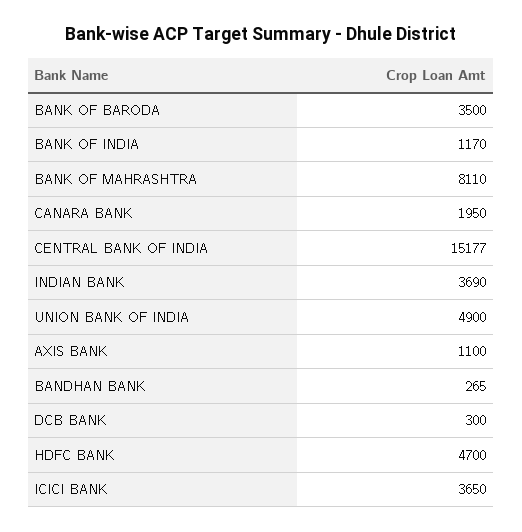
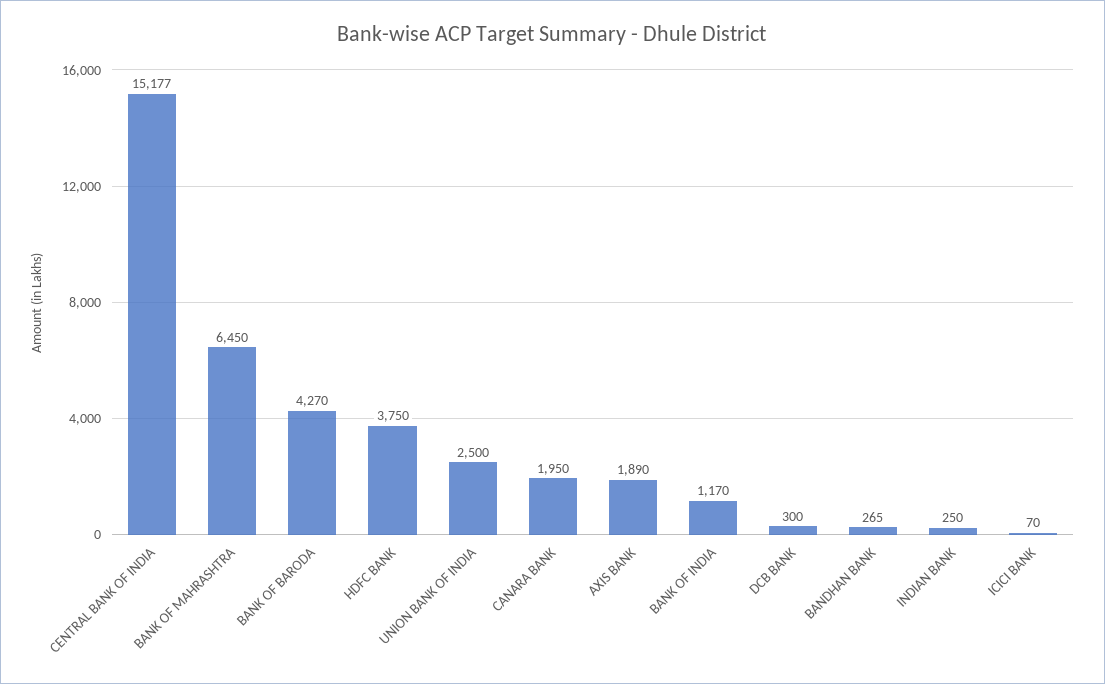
  {
-   "BANK OF BARODA": 3500,
+   "BANK OF BARODA": 4270,
    "BANK OF INDIA": 1170,
-   "BANK OF MAHRASHTRA": 8110,
+   "BANK OF MAHRASHTRA": 6450,
    "CANARA BANK": 1950,
    "CENTRAL BANK OF INDIA": 15177,
-   "INDIAN BANK": 3690,
+   "INDIAN BANK": 250,
-   "UNION BANK OF INDIA": 4900,
+   "UNION BANK OF INDIA": 2500,
-   "AXIS BANK": 1100,
+   "AXIS BANK": 1890,
    "BANDHAN BANK": 265,
    "DCB BANK": 300,
-   "HDFC BANK": 4700,
+   "HDFC BANK": 3750,
-   "ICICI BANK": 3650
+   "ICICI BANK": 70
  }

